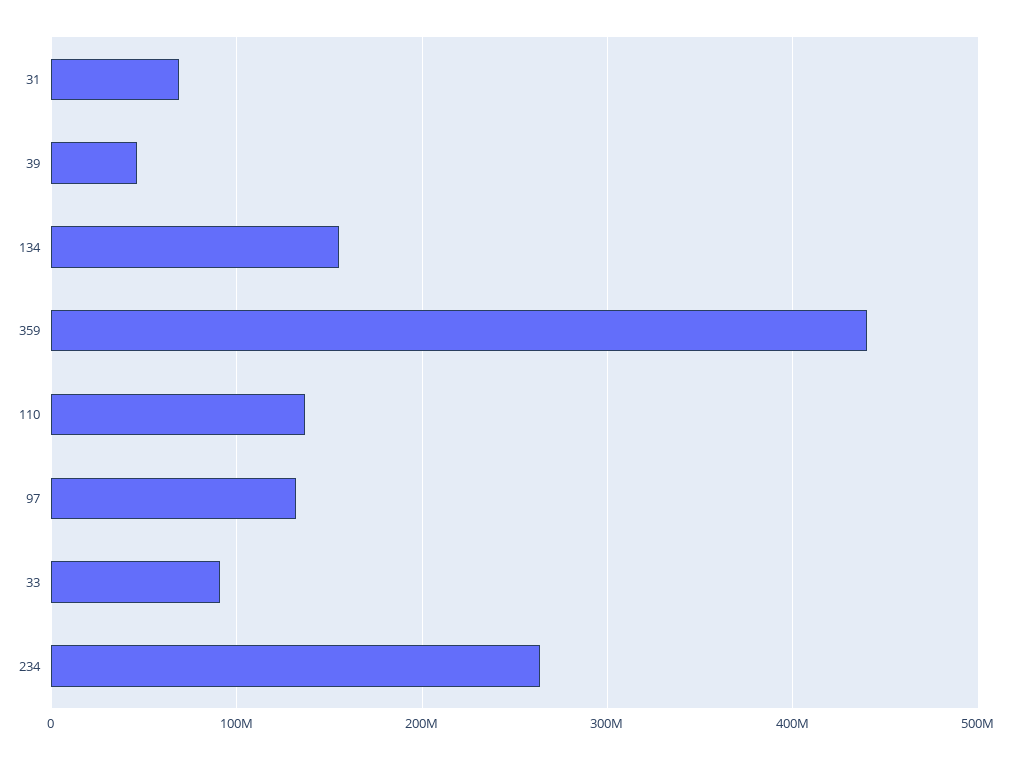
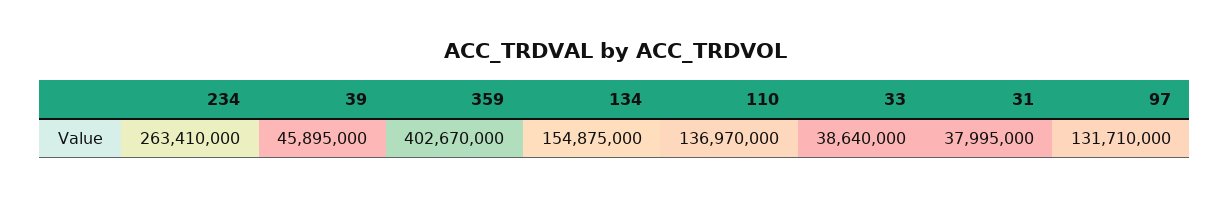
  {
-   "31": 70000000,
+   "31": 37995000,
    "39": 45895000,
    "134": 154875000,
-   "359": 440000000,
+   "359": 402670000,
    "110": 136970000,
    "97": 131710000,
-   "33": 90000000,
+   "33": 38640000,
    "234": 263410000
  }

